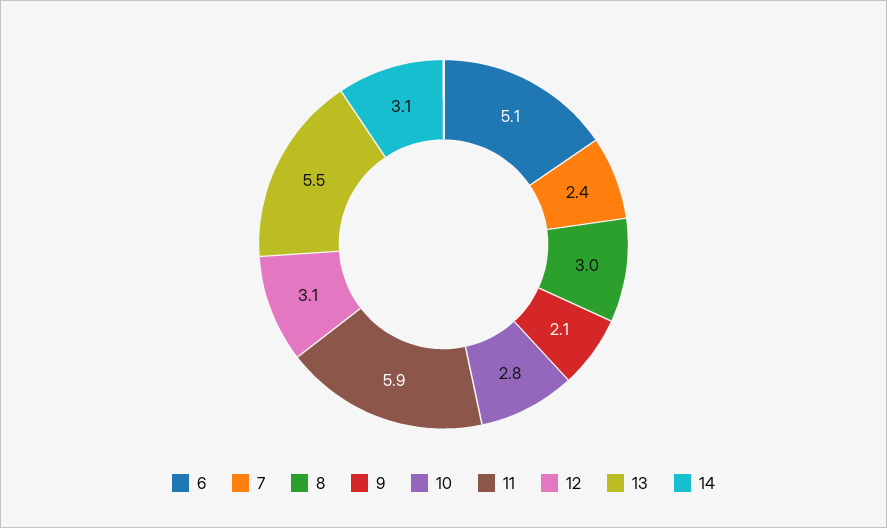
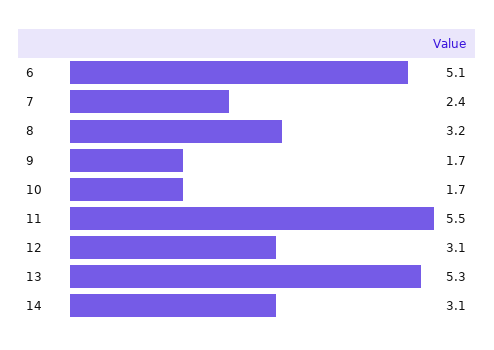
  {
    "6": 5.1,
    "7": 2.4,
-   "8": 3,
+   "8": 3.2,
-   "9": 2.1,
+   "9": 1.7,
-   "10": 2.8,
+   "10": 1.7,
-   "11": 5.9,
+   "11": 5.5,
    "12": 3.1,
-   "13": 5.5,
+   "13": 5.3,
    "14": 3.1
  }

